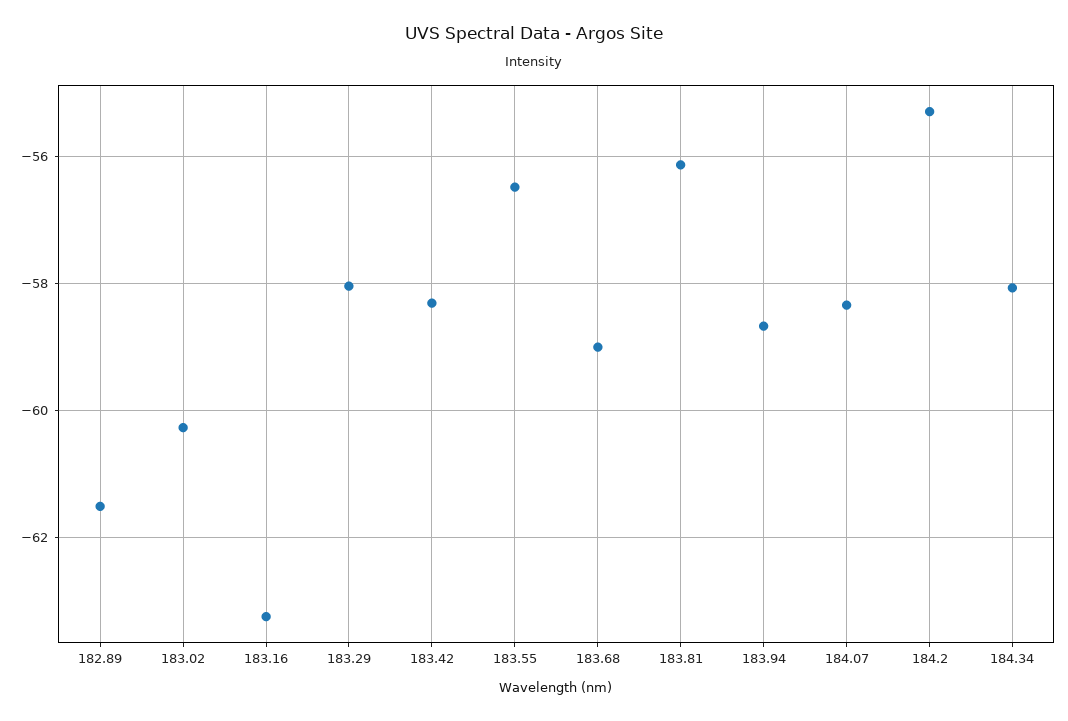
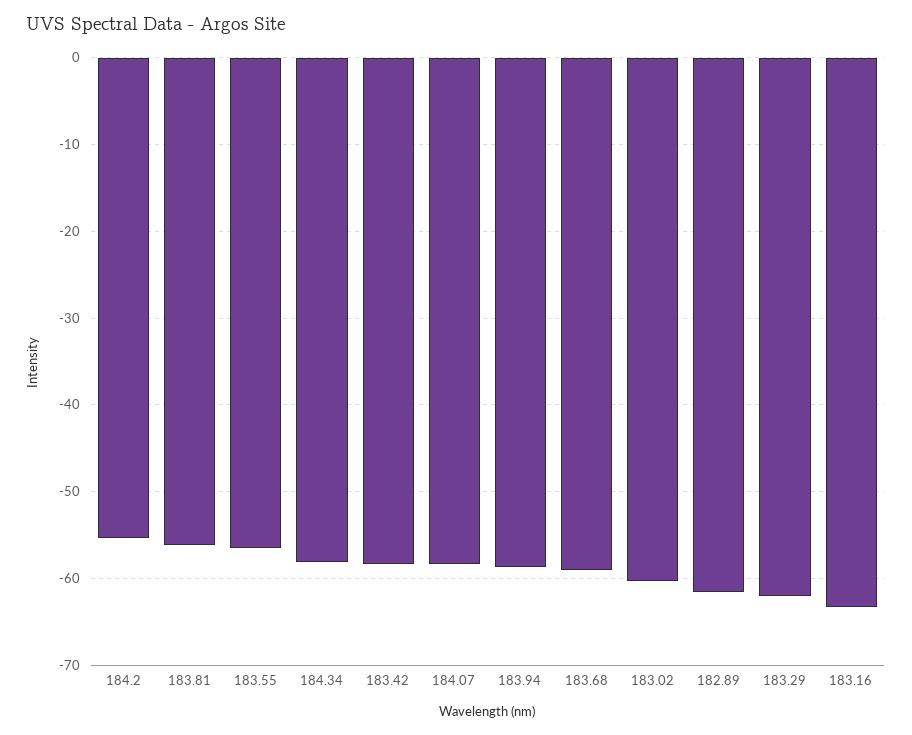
  {
    "182.89": -61.6,
    "183.02": -60.2,
    "183.16": -63.2,
-   "183.29": -58,
+   "183.29": -62,
    "183.42": -58.4,
    "183.55": -56.4,
    "183.68": -59,
    "183.81": -56.2,
    "183.94": -58.6,
    "184.07": -58.4,
    "184.2": -55.2,
    "184.34": -58
  }

